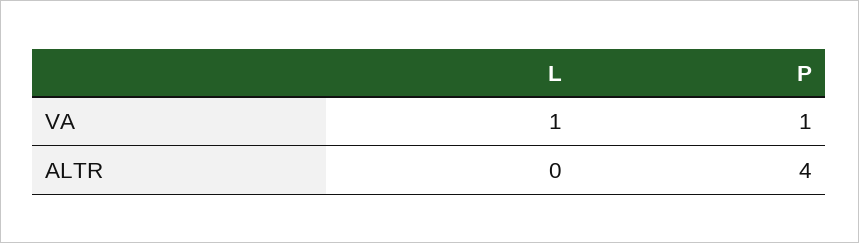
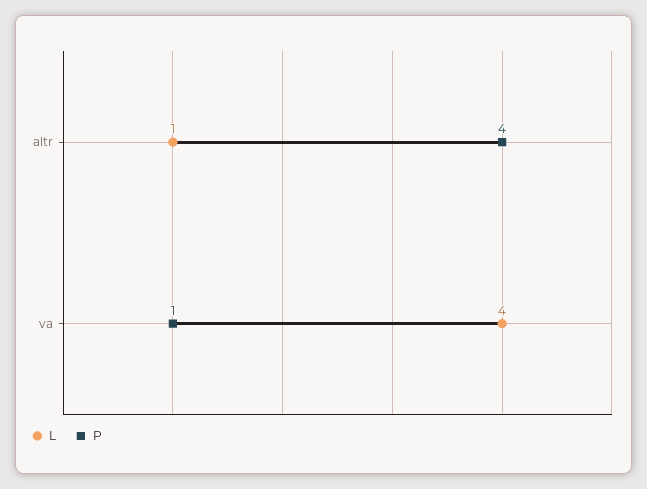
  {
    "L": {
-     "VA": 1,
+     "VA": 4,
-     "ALTR": 0
+     "ALTR": 1
    },
    "P": {
      "VA": 1,
      "ALTR": 4
    }
  }

